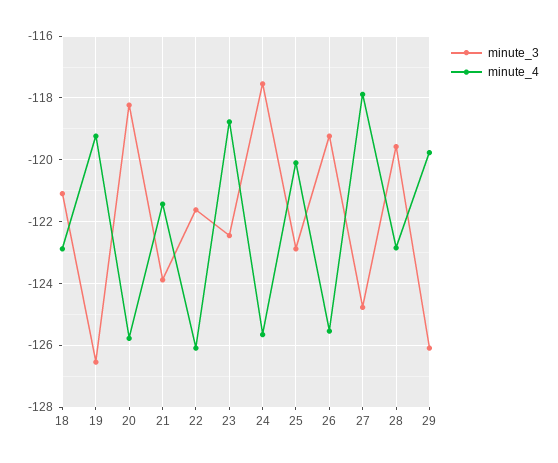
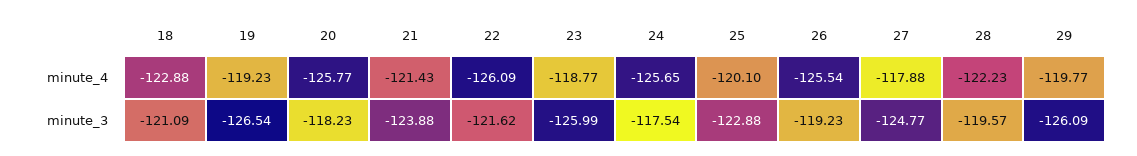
  {
    "minute_3": {
      "18": -121.09,
      "19": -126.54,
      "20": -118.23,
      "21": -123.88,
      "22": -121.62,
-     "23": -122.4,
+     "23": -125.99,
      "24": -117.54,
      "25": -122.88,
      "26": -119.23,
      "27": -124.77,
      "28": -119.57,
      "29": -126.09
    },
    "minute_4": {
      "18": -122.88,
      "19": -119.23,
      "20": -125.77,
      "21": -121.43,
      "22": -126.09,
      "23": -118.77,
      "24": -125.65,
      "25": -120.1,
      "26": -125.54,
      "27": -117.88,
-     "28": -122.8,
+     "28": -122.23,
      "29": -119.77
    }
  }

